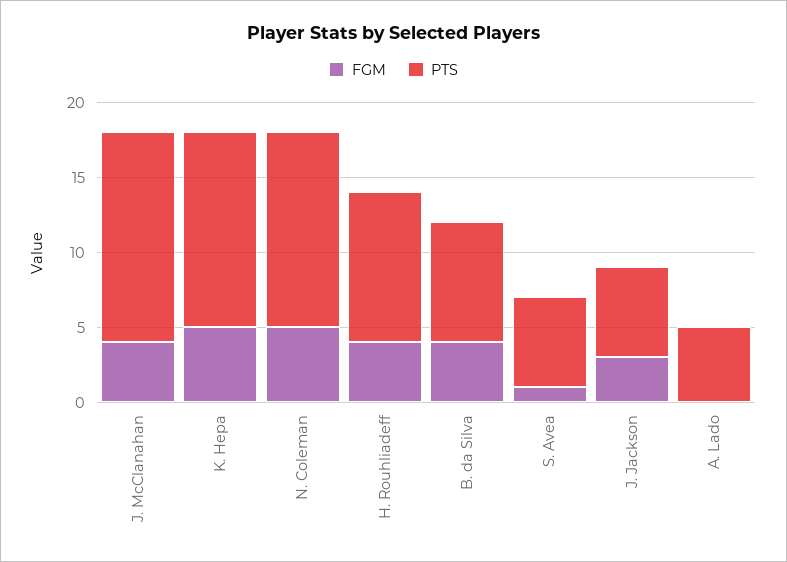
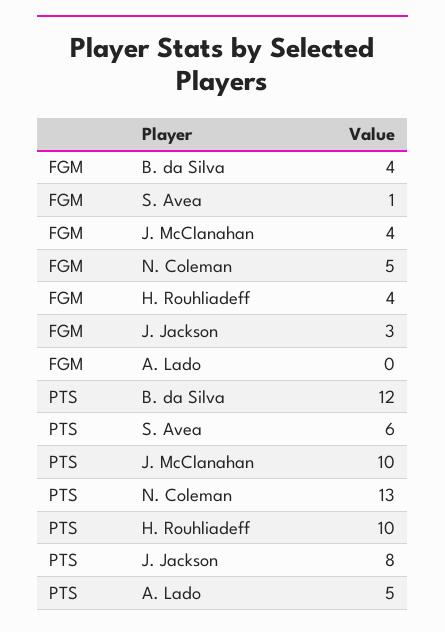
  {
    "FGM": {
      "J. McClanahan": 4,
-     "K. Hepa": 5,
      "N. Coleman": 5,
      "H. Rouhliadeff": 4,
      "B. da Silva": 4,
      "S. Avea": 1,
      "J. Jackson": 3,
      "A. Lado": 0
    },
    "PTS": {
-     "J. McClanahan": 14,
+     "J. McClanahan": 10,
-     "K. Hepa": 13,
      "N. Coleman": 13,
      "H. Rouhliadeff": 10,
-     "B. da Silva": 8,
+     "B. da Silva": 12,
      "S. Avea": 6,
-     "J. Jackson": 6,
+     "J. Jackson": 8,
      "A. Lado": 5
    }
  }

